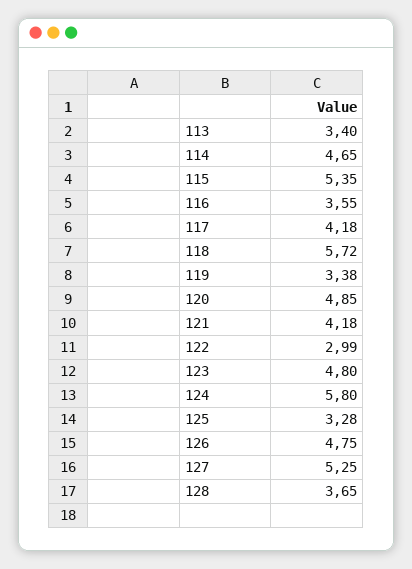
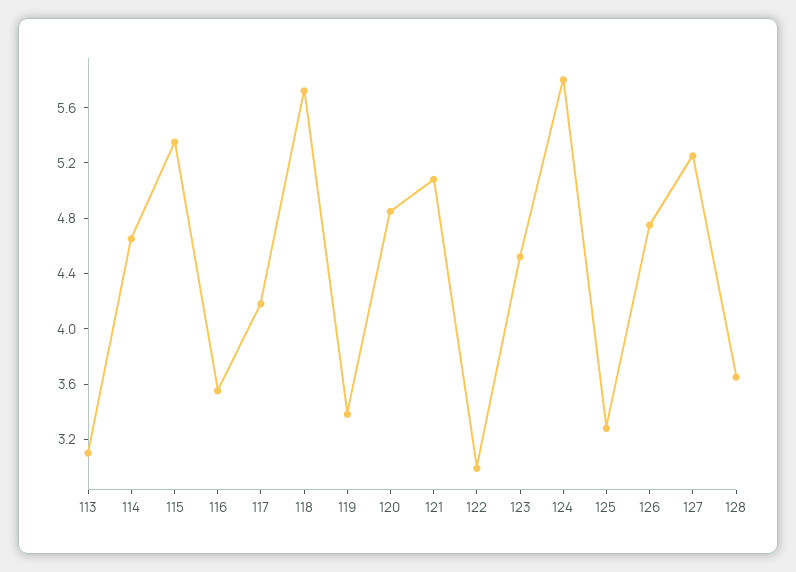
  {
-   "113": 3.4,
+   "113": 3.1,
    "114": 4.65,
    "115": 5.35,
    "116": 3.55,
    "117": 4.18,
    "118": 5.72,
    "119": 3.38,
    "120": 4.85,
-   "121": 4.18,
+   "121": 5.1,
    "122": 2.99,
-   "123": 4.8,
+   "123": 4.5,
    "124": 5.8,
    "125": 3.28,
    "126": 4.75,
    "127": 5.25,
    "128": 3.65
  }

